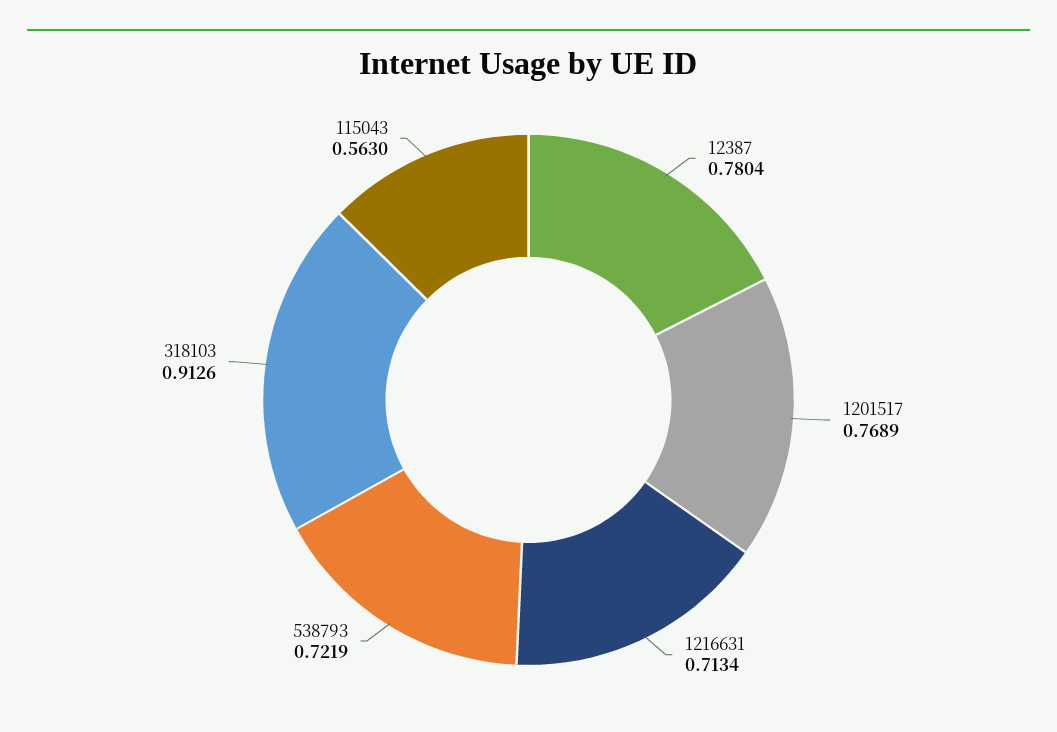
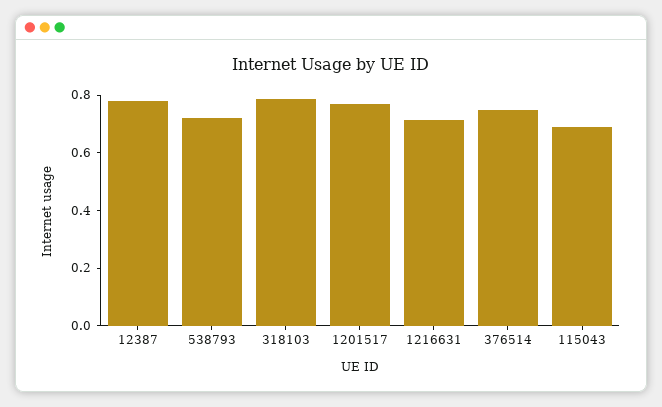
  {
    "12387": 0.7804,
    "1201517": 0.7689,
    "1216631": 0.7134,
    "538793": 0.7219,
-   "318103": 0.9126,
+   "318103": 0.8,
-   "115043": 0.563
+   "115043": 0.7,
+   "376514": 0.75
  }

